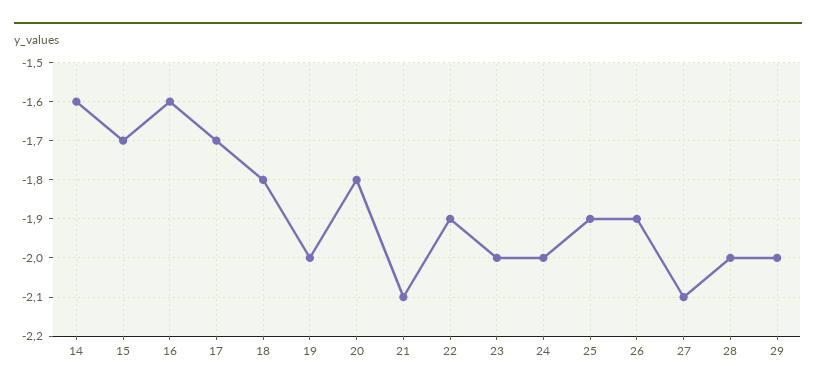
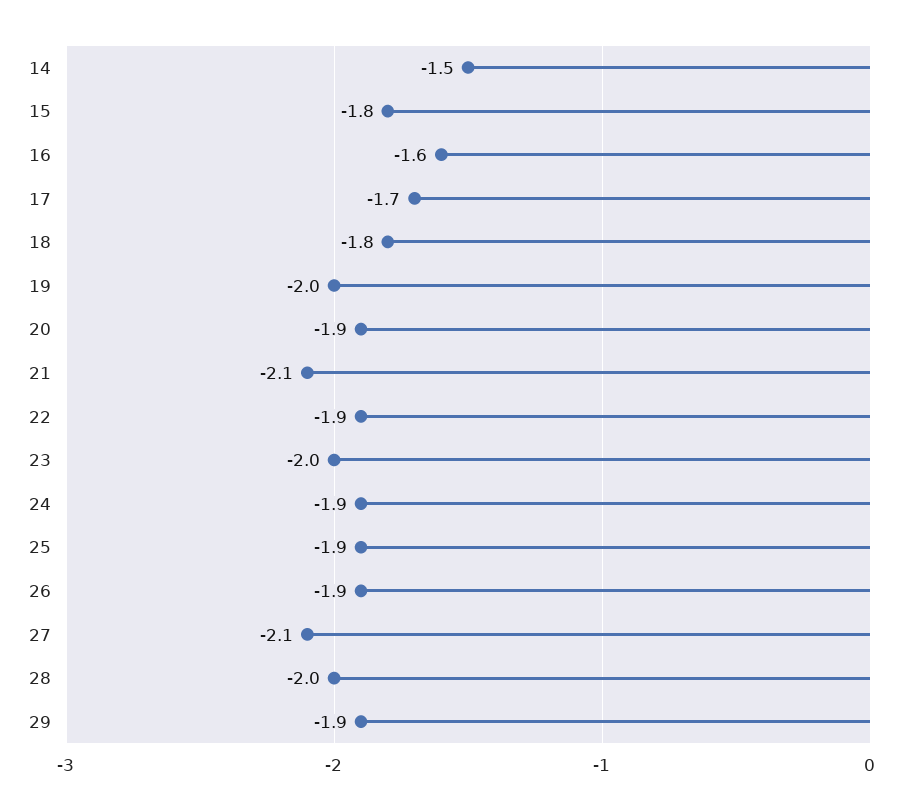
  {
-   "14": -1.6,
+   "14": -1.5,
-   "15": -1.7,
+   "15": -1.8,
    "16": -1.6,
    "17": -1.7,
    "18": -1.8,
    "19": -2,
-   "20": -1.8,
+   "20": -1.9,
    "21": -2.1,
    "22": -1.9,
    "23": -2,
-   "24": -2,
+   "24": -1.9,
    "25": -1.9,
    "26": -1.9,
    "27": -2.1,
    "28": -2,
-   "29": -2
+   "29": -1.9
  }

